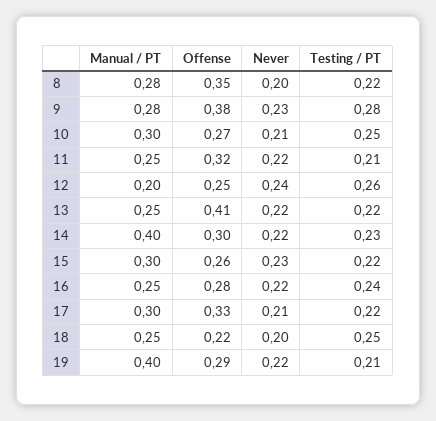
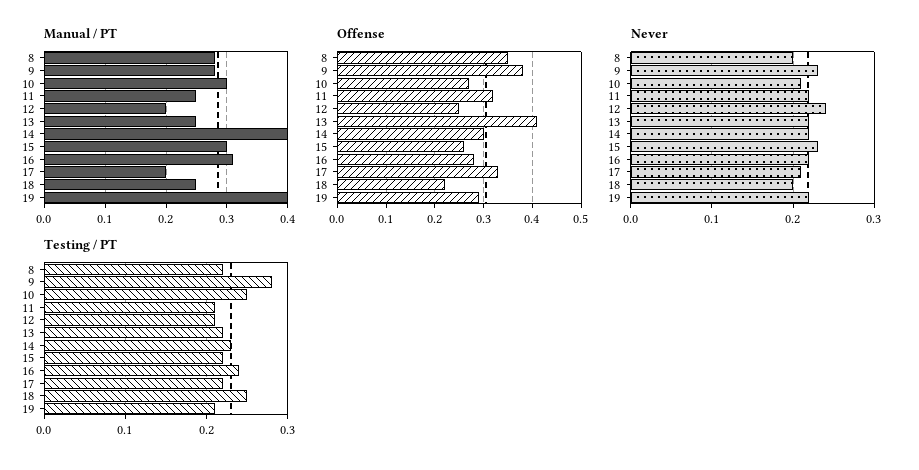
  {
    "Manual / PT": {
      "8": 0.28,
      "9": 0.28,
      "10": 0.3,
      "11": 0.25,
      "12": 0.2,
      "13": 0.25,
      "14": 0.4,
      "15": 0.3,
-     "16": 0.25,
+     "16": 0.31,
-     "17": 0.3,
+     "17": 0.2,
      "18": 0.25,
      "19": 0.4
    },
    "Offense": {
      "8": 0.35,
      "9": 0.38,
      "10": 0.27,
      "11": 0.32,
      "12": 0.25,
      "13": 0.41,
      "14": 0.3,
      "15": 0.26,
      "16": 0.28,
      "17": 0.33,
      "18": 0.22,
      "19": 0.29
    },
    "Never": {
      "8": 0.2,
      "9": 0.23,
      "10": 0.21,
      "11": 0.22,
      "12": 0.24,
      "13": 0.22,
      "14": 0.22,
      "15": 0.23,
      "16": 0.22,
      "17": 0.21,
      "18": 0.2,
      "19": 0.22
    },
    "Testing / PT": {
      "8": 0.22,
      "9": 0.28,
      "10": 0.25,
      "11": 0.21,
-     "12": 0.26,
+     "12": 0.21,
      "13": 0.22,
      "14": 0.23,
      "15": 0.22,
      "16": 0.24,
      "17": 0.22,
      "18": 0.25,
      "19": 0.21
    }
  }

